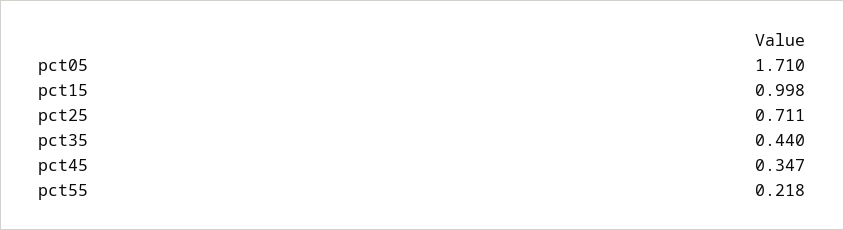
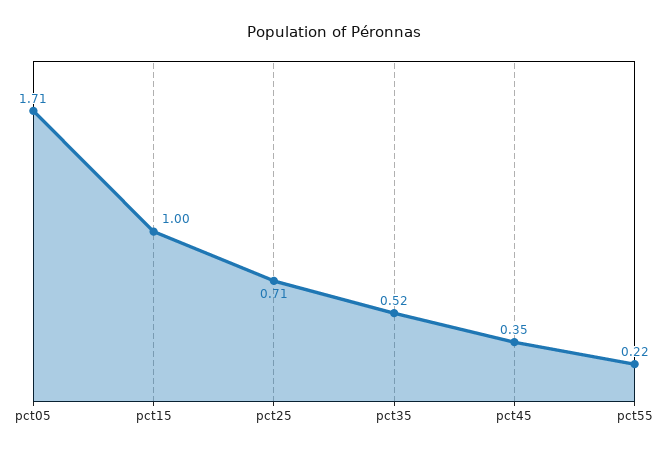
  {
    "pct05": 1.71,
    "pct15": 0.998,
    "pct25": 0.711,
-   "pct35": 0.44,
+   "pct35": 0.52,
    "pct45": 0.347,
    "pct55": 0.218
  }

